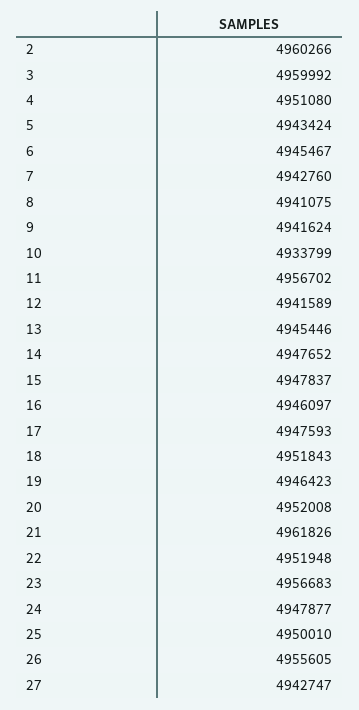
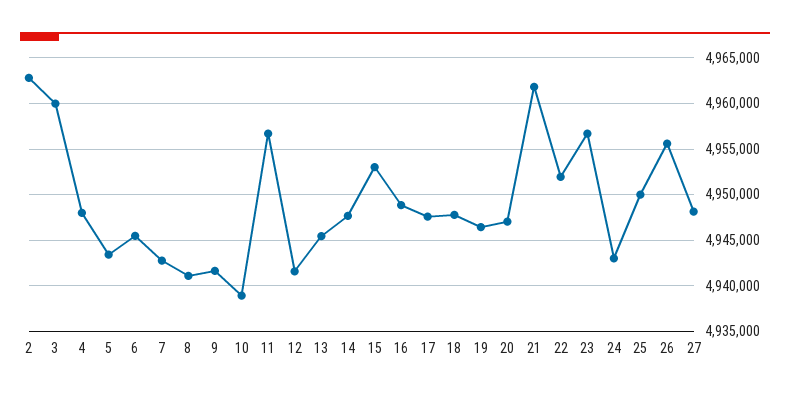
  {
-   "2": 4960266,
+   "2": 4963000,
    "3": 4959992,
-   "4": 4951080,
+   "4": 4948000,
    "5": 4943424,
    "6": 4945467,
    "7": 4942760,
    "8": 4941075,
    "9": 4941624,
-   "10": 4933799,
+   "10": 4939000,
    "11": 4956702,
    "12": 4941589,
    "13": 4945446,
    "14": 4947652,
-   "15": 4947837,
+   "15": 4953000,
-   "16": 4946097,
+   "16": 4949000,
    "17": 4947593,
-   "18": 4951843,
+   "18": 4948000,
    "19": 4946423,
-   "20": 4952008,
+   "20": 4947000,
    "21": 4961826,
    "22": 4951948,
    "23": 4956683,
-   "24": 4947877,
+   "24": 4943000,
    "25": 4950010,
    "26": 4955605,
-   "27": 4942747
+   "27": 4948000
  }

